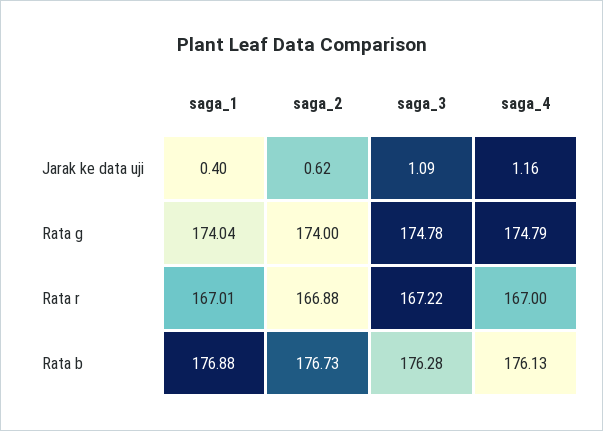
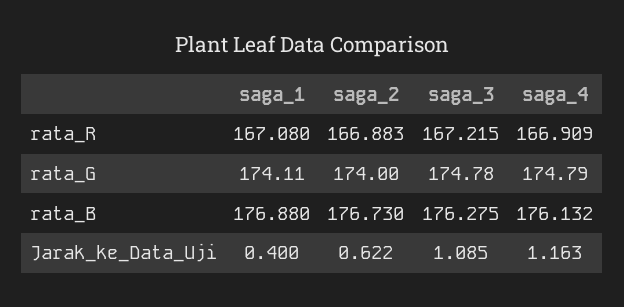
  {
    "saga_1": {
      "Jarak ke data uji": 0.4,
-     "Rata g": 174.04,
+     "Rata g": 174.11,
-     "Rata r": 167.01,
+     "Rata r": 167.08,
      "Rata b": 176.88
    },
    "saga_2": {
      "Jarak ke data uji": 0.622,
      "Rata g": 174,
      "Rata r": 166.883,
      "Rata b": 176.73
    },
    "saga_3": {
      "Jarak ke data uji": 1.085,
      "Rata g": 174.78,
      "Rata r": 167.215,
      "Rata b": 176.275
    },
    "saga_4": {
      "Jarak ke data uji": 1.163,
      "Rata g": 174.79,
-     "Rata r": 167,
+     "Rata r": 166.909,
      "Rata b": 176.132
    }
  }

